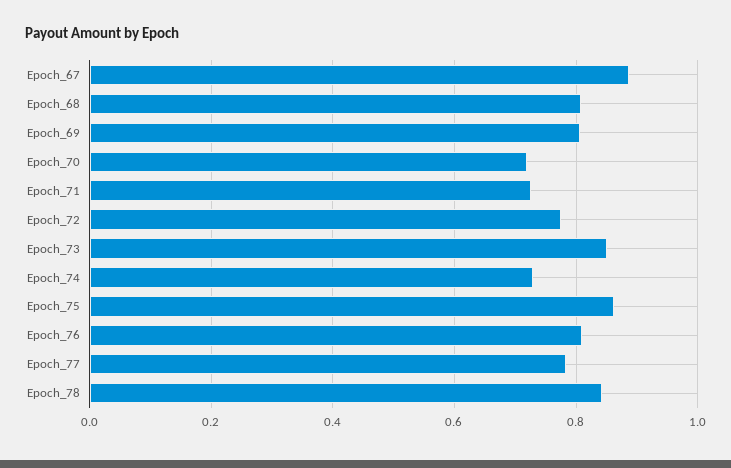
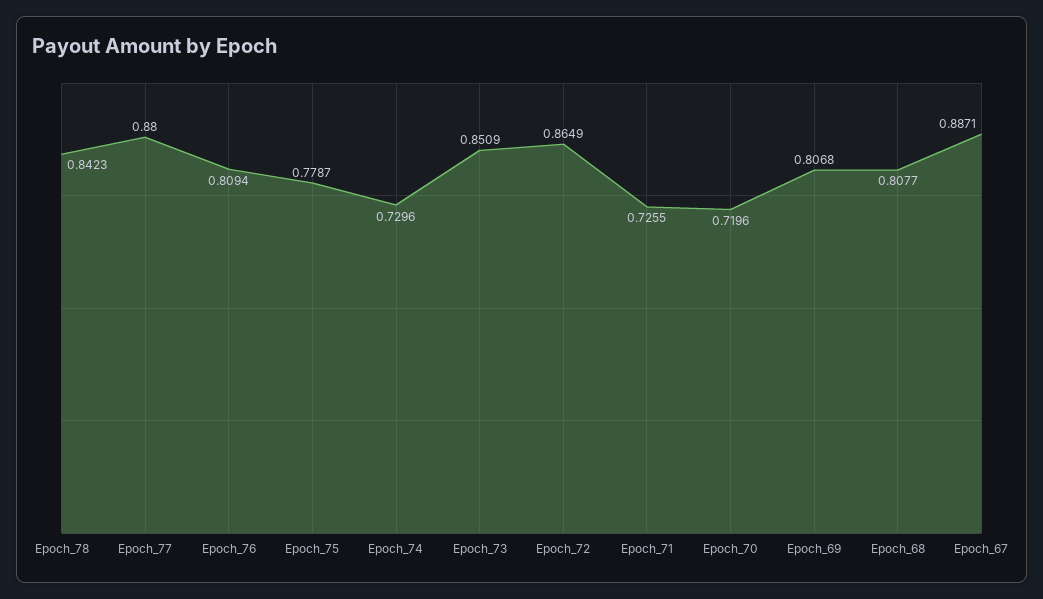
  {
    "Epoch_67": 0.8871,
    "Epoch_68": 0.8077,
    "Epoch_69": 0.8068,
    "Epoch_70": 0.7196,
    "Epoch_71": 0.7255,
-   "Epoch_72": 0.78,
+   "Epoch_72": 0.8649,
    "Epoch_73": 0.8509,
    "Epoch_74": 0.7296,
-   "Epoch_75": 0.86,
+   "Epoch_75": 0.7787,
    "Epoch_76": 0.8094,
-   "Epoch_77": 0.78,
+   "Epoch_77": 0.88,
    "Epoch_78": 0.8423
  }

